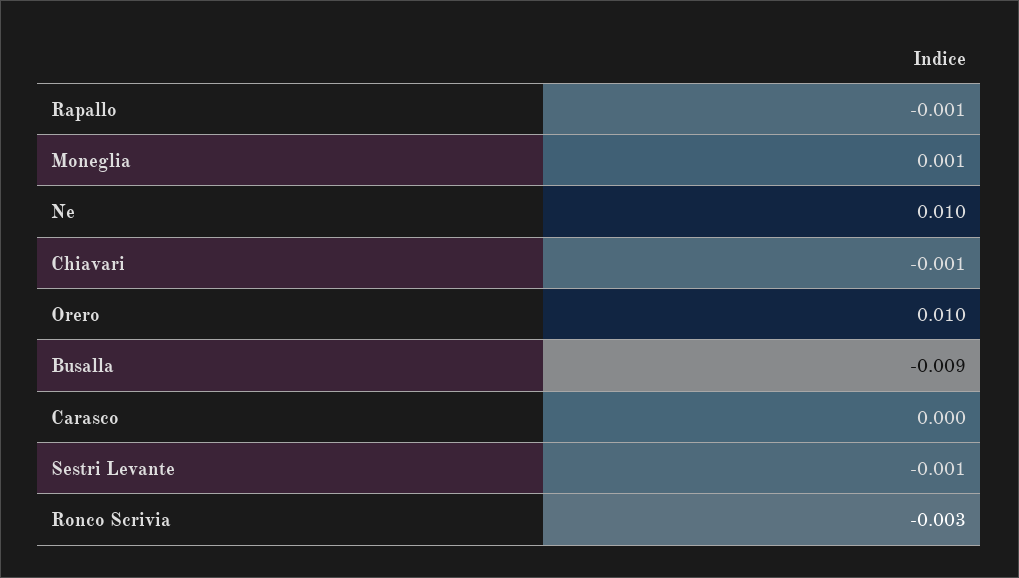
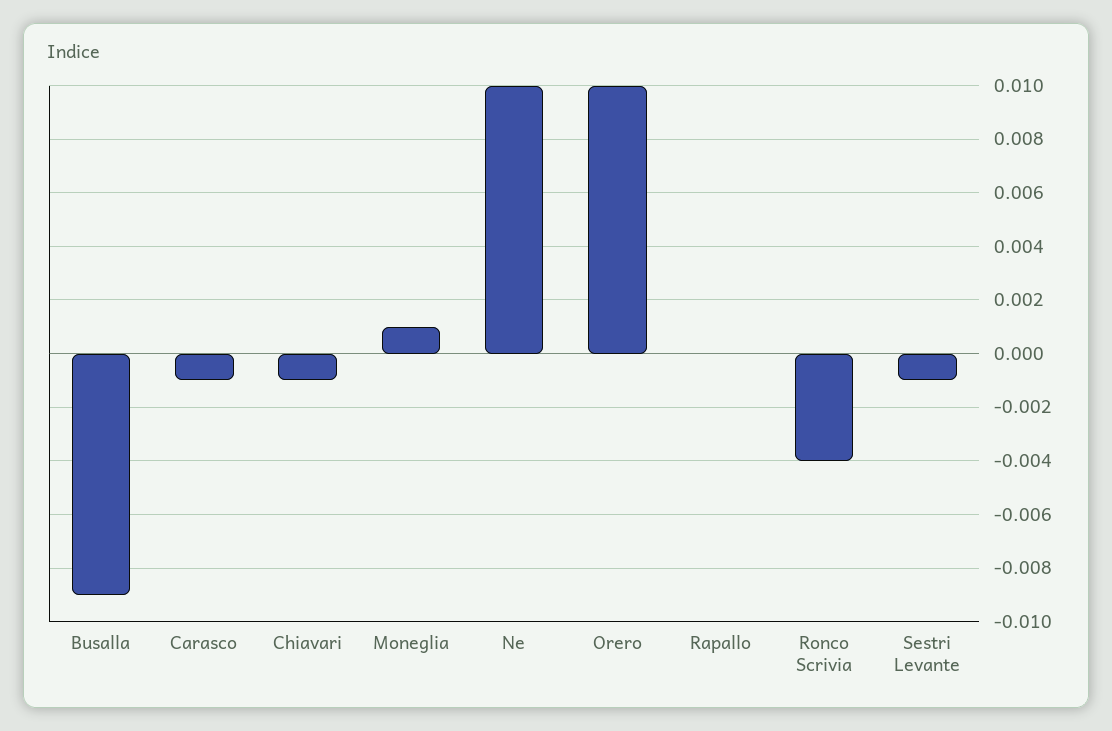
  {
-   "Rapallo": -0.001,
+   "Rapallo": 0,
    "Moneglia": 0.001,
    "Ne": 0.01,
    "Chiavari": -0.001,
    "Orero": 0.01,
    "Busalla": -0.009,
-   "Carasco": 0,
+   "Carasco": -0.001,
    "Sestri Levante": -0.001,
-   "Ronco Scrivia": -0.003
+   "Ronco Scrivia": -0.004
  }

